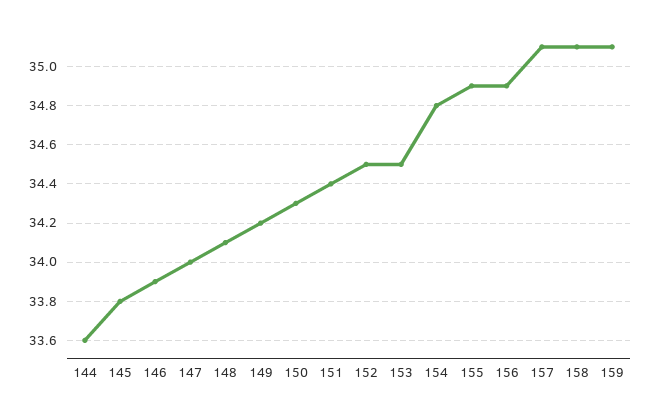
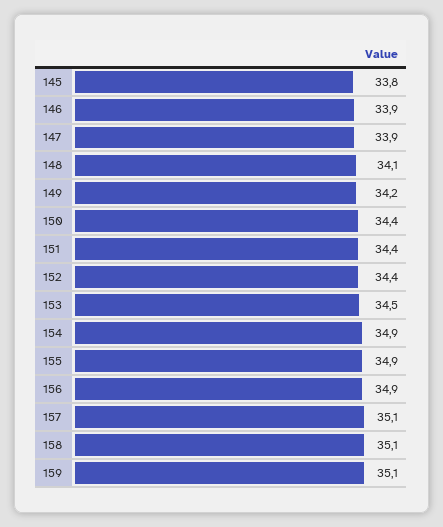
  {
-   "144": 33.6,
    "145": 33.8,
    "146": 33.9,
-   "147": 34,
+   "147": 33.9,
    "148": 34.1,
    "149": 34.2,
-   "150": 34.3,
+   "150": 34.4,
    "151": 34.4,
-   "152": 34.5,
+   "152": 34.4,
    "153": 34.5,
-   "154": 34.8,
+   "154": 34.9,
    "155": 34.9,
    "156": 34.9,
    "157": 35.1,
    "158": 35.1,
    "159": 35.1
  }

